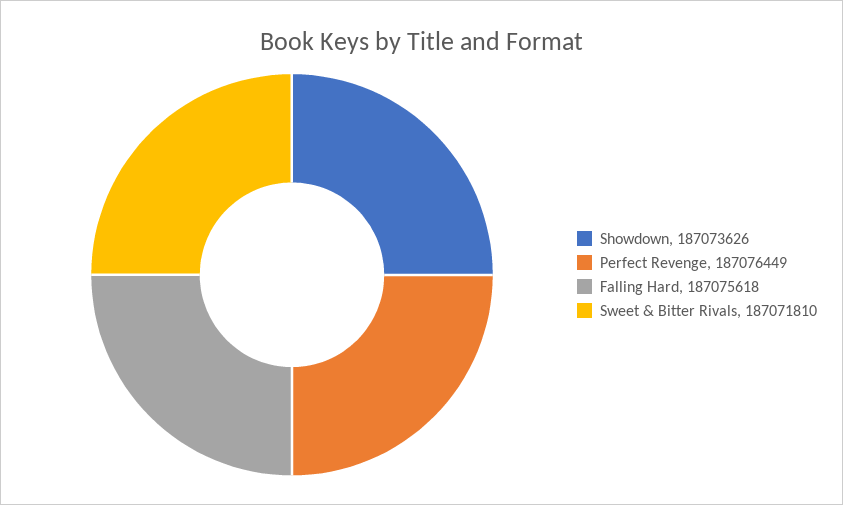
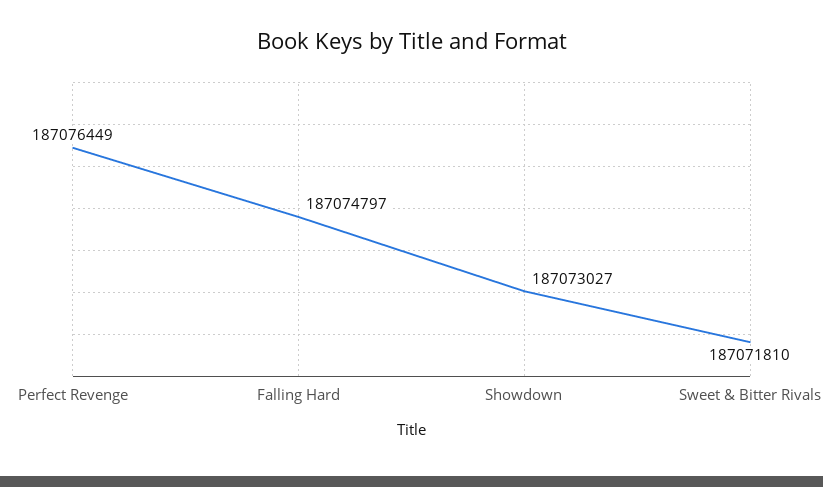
  {
-   "Showdown": 187073626,
+   "Showdown": 187073027,
    "Perfect Revenge": 187076449,
-   "Falling Hard": 187075618,
+   "Falling Hard": 187074797,
    "Sweet & Bitter Rivals": 187071810
  }

